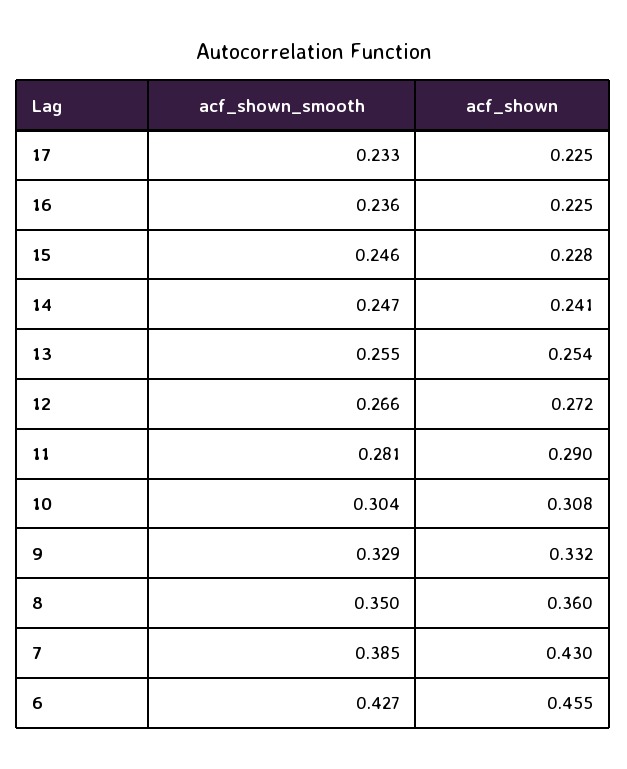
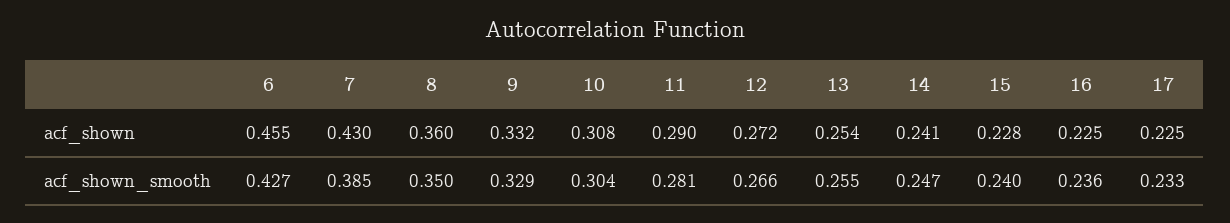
  {
    "acf_shown_smooth": {
      "17": 0.233,
      "16": 0.236,
-     "15": 0.246,
+     "15": 0.24,
      "14": 0.247,
      "13": 0.255,
      "12": 0.266,
      "11": 0.281,
      "10": 0.304,
      "9": 0.329,
      "8": 0.35,
      "7": 0.385,
      "6": 0.427
    },
    "acf_shown": {
      "17": 0.225,
      "16": 0.225,
      "15": 0.228,
      "14": 0.241,
      "13": 0.254,
      "12": 0.272,
      "11": 0.29,
      "10": 0.308,
      "9": 0.332,
      "8": 0.36,
      "7": 0.43,
      "6": 0.455
    }
  }

